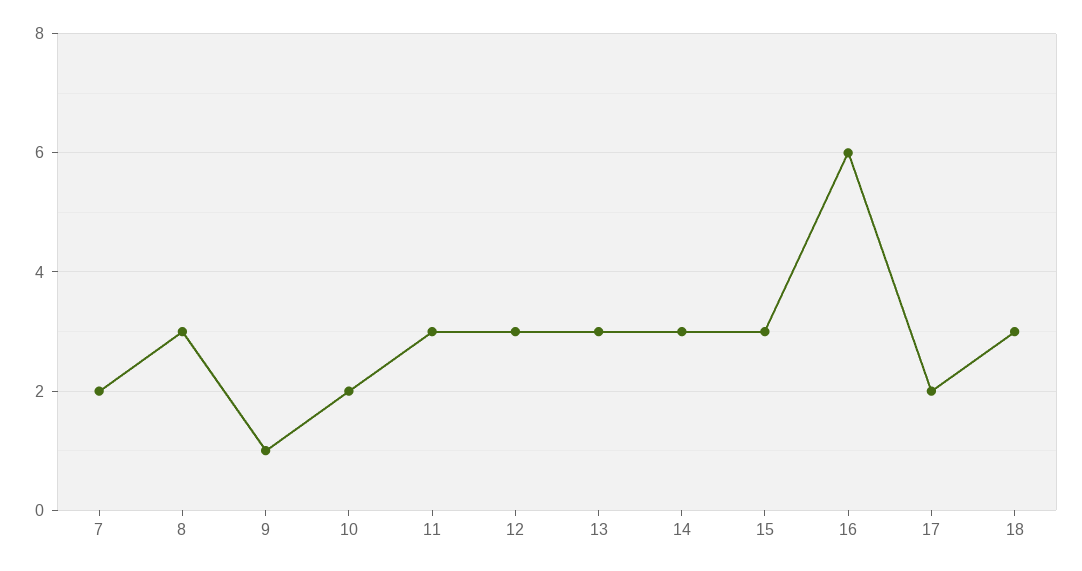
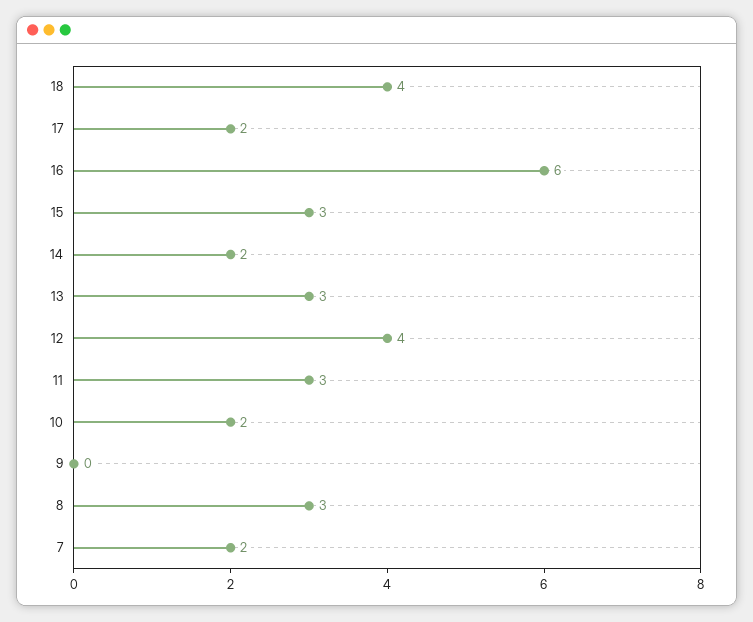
  {
    "7": 2,
    "8": 3,
-   "9": 1,
+   "9": 0,
    "10": 2,
    "11": 3,
-   "12": 3,
+   "12": 4,
    "13": 3,
-   "14": 3,
+   "14": 2,
    "15": 3,
    "16": 6,
    "17": 2,
-   "18": 3
+   "18": 4
  }

